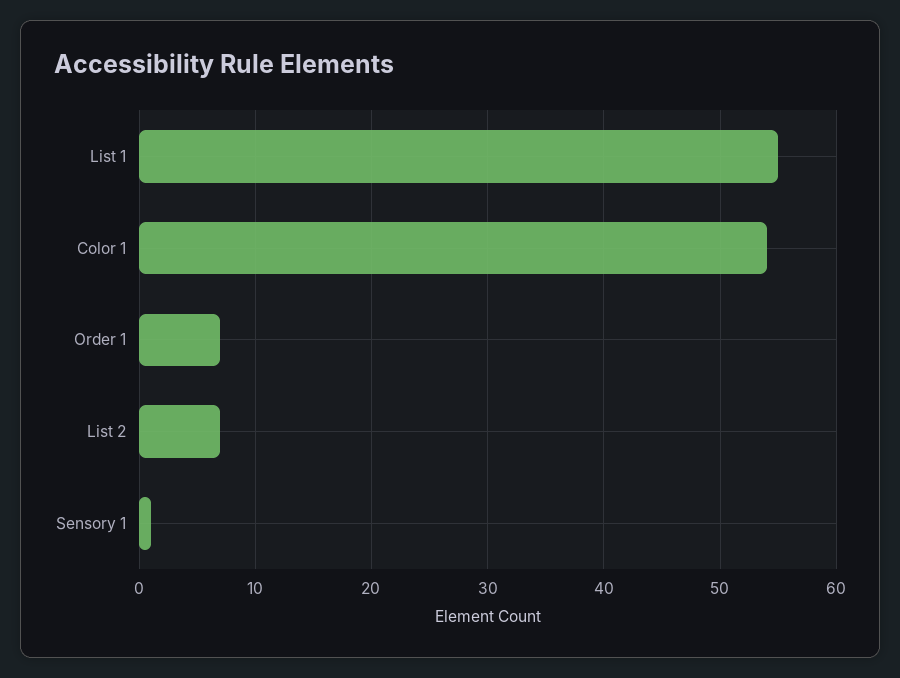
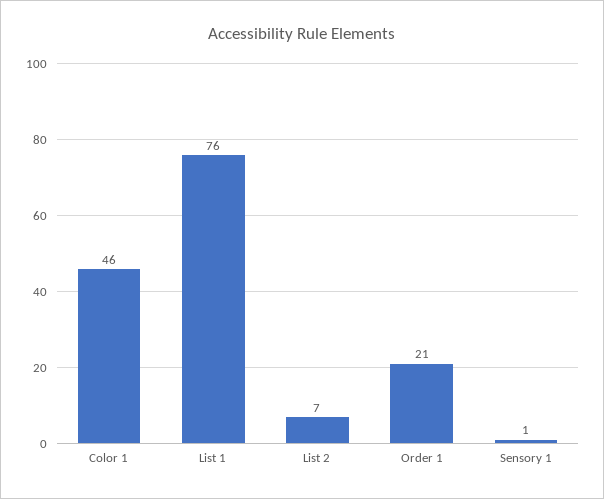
  {
-   "List 1": 55,
+   "List 1": 76,
-   "Color 1": 54,
+   "Color 1": 46,
-   "Order 1": 7,
+   "Order 1": 21,
    "List 2": 7,
    "Sensory 1": 1
  }

